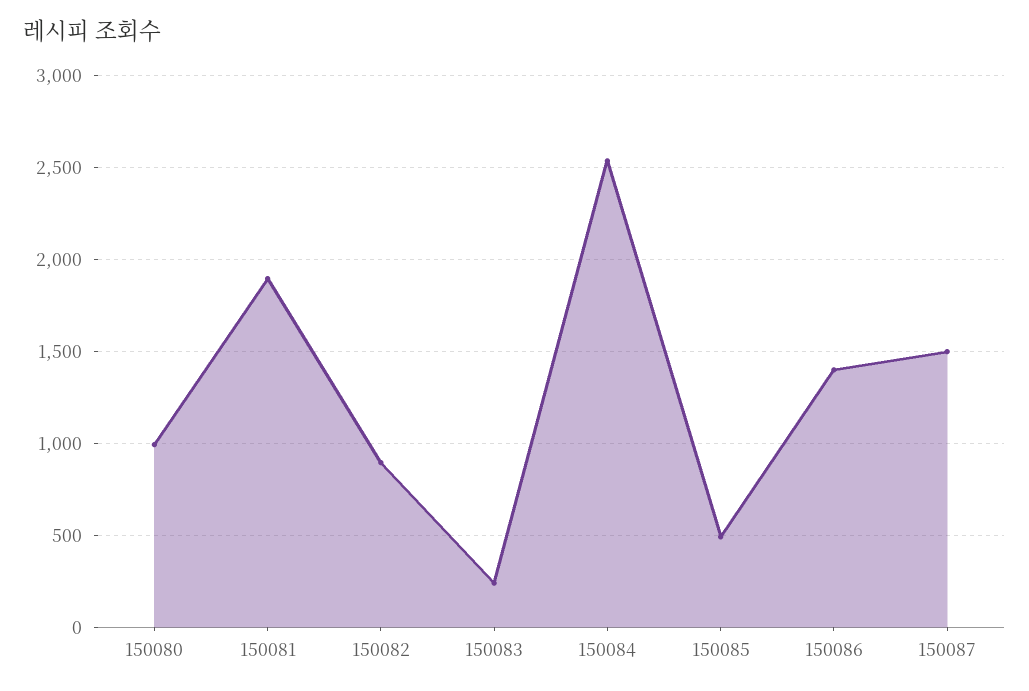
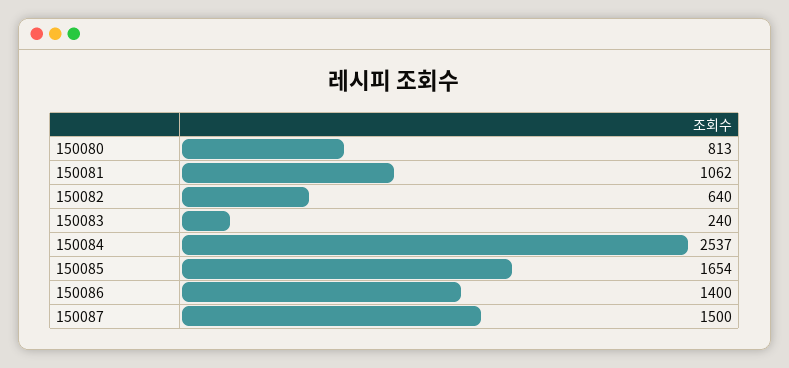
  {
-   "150080": 1000,
+   "150080": 813,
-   "150081": 1900,
+   "150081": 1062,
-   "150082": 900,
+   "150082": 640,
    "150083": 240,
    "150084": 2537,
-   "150085": 500,
+   "150085": 1654,
    "150086": 1400,
    "150087": 1500
  }

